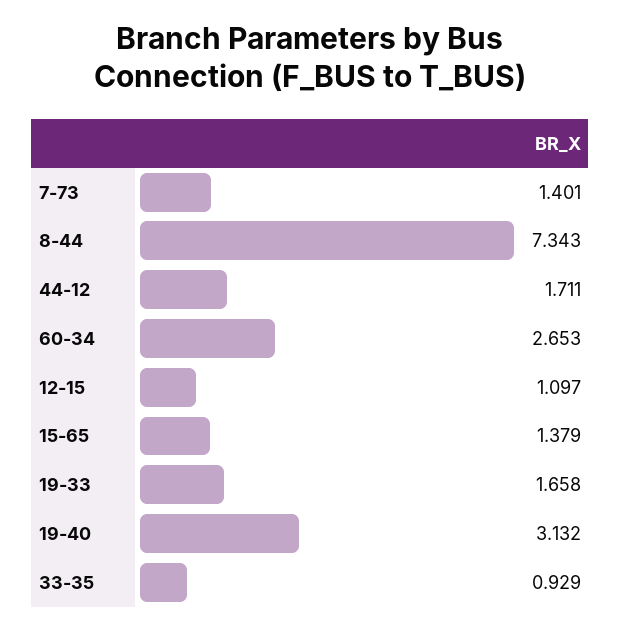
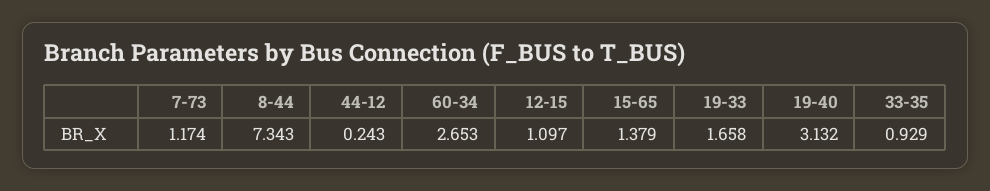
  {
-   "7-73": 1.401,
+   "7-73": 1.174,
    "8-44": 7.343,
-   "44-12": 1.711,
+   "44-12": 0.243,
    "60-34": 2.653,
    "12-15": 1.097,
    "15-65": 1.379,
    "19-33": 1.658,
    "19-40": 3.132,
    "33-35": 0.929
  }

